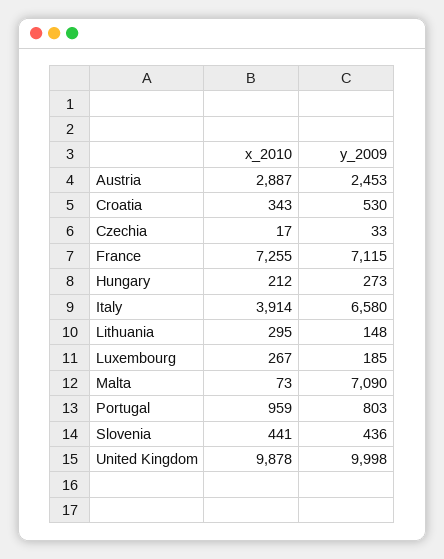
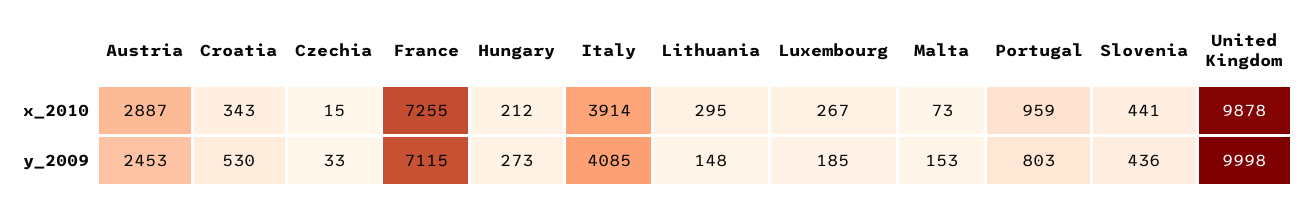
  {
    "x_2010": {
      "Austria": 2887,
      "Croatia": 343,
-     "Czechia": 17,
+     "Czechia": 15,
      "France": 7255,
      "Hungary": 212,
      "Italy": 3914,
      "Lithuania": 295,
      "Luxembourg": 267,
      "Malta": 73,
      "Portugal": 959,
      "Slovenia": 441,
      "United Kingdom": 9878
    },
    "y_2009": {
      "Austria": 2453,
      "Croatia": 530,
      "Czechia": 33,
      "France": 7115,
      "Hungary": 273,
-     "Italy": 6580,
+     "Italy": 4085,
      "Lithuania": 148,
      "Luxembourg": 185,
-     "Malta": 7090,
+     "Malta": 153,
      "Portugal": 803,
      "Slovenia": 436,
      "United Kingdom": 9998
    }
  }

